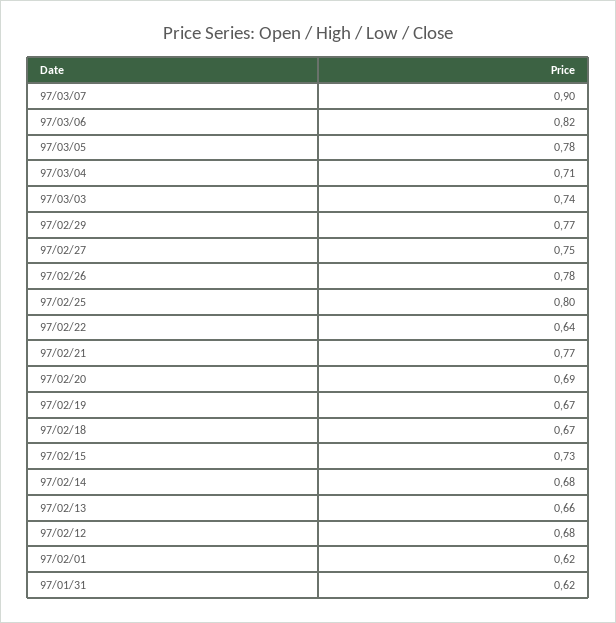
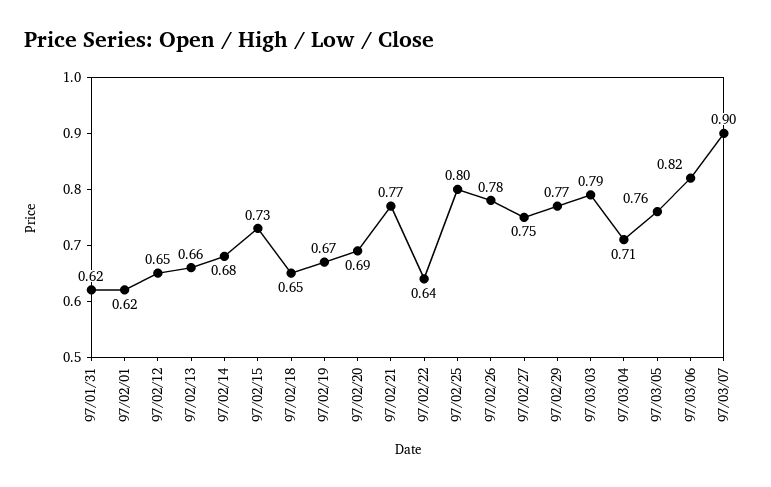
  {
    "97/03/07": 0.9,
    "97/03/06": 0.82,
-   "97/03/05": 0.78,
+   "97/03/05": 0.76,
    "97/03/04": 0.71,
-   "97/03/03": 0.74,
+   "97/03/03": 0.79,
    "97/02/29": 0.77,
    "97/02/27": 0.75,
    "97/02/26": 0.78,
    "97/02/25": 0.8,
    "97/02/22": 0.64,
    "97/02/21": 0.77,
    "97/02/20": 0.69,
    "97/02/19": 0.67,
-   "97/02/18": 0.67,
+   "97/02/18": 0.65,
    "97/02/15": 0.73,
    "97/02/14": 0.68,
    "97/02/13": 0.66,
-   "97/02/12": 0.68,
+   "97/02/12": 0.65,
    "97/02/01": 0.62,
    "97/01/31": 0.62
  }

